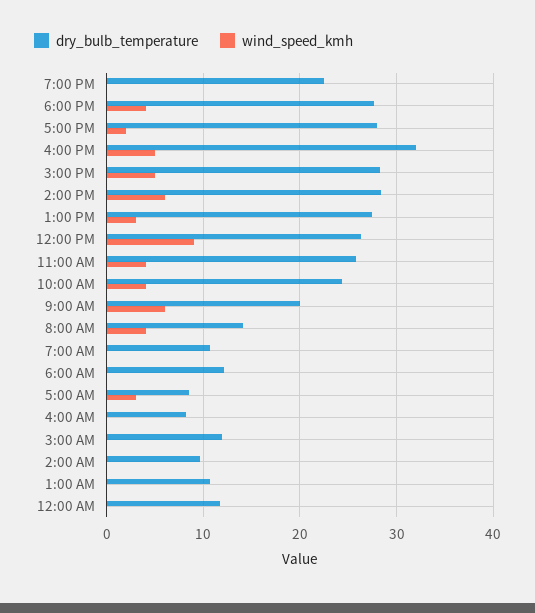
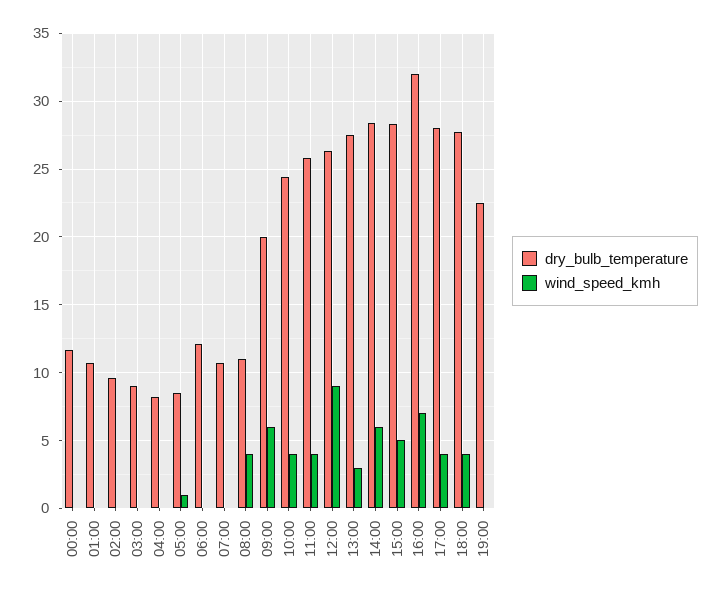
  {
    "dry_bulb_temperature": {
      "7:00 PM": 22.5,
      "6:00 PM": 27.5,
      "5:00 PM": 28,
      "4:00 PM": 32,
      "3:00 PM": 28.5,
      "2:00 PM": 28.5,
      "1:00 PM": 27.5,
      "12:00 PM": 26.5,
      "11:00 AM": 26,
      "10:00 AM": 24.5,
      "9:00 AM": 20,
-     "8:00 AM": 14,
+     "8:00 AM": 11,
      "7:00 AM": 10.5,
      "6:00 AM": 12,
      "5:00 AM": 8.5,
      "4:00 AM": 8,
-     "3:00 AM": 12,
+     "3:00 AM": 9,
      "2:00 AM": 9.5,
      "1:00 AM": 10.5,
      "12:00 AM": 11.5
    },
    "wind_speed_kmh": {
      "7:00 PM": 0,
      "6:00 PM": 4,
-     "5:00 PM": 2,
+     "5:00 PM": 4,
-     "4:00 PM": 5,
+     "4:00 PM": 7,
      "3:00 PM": 5,
      "2:00 PM": 6,
      "1:00 PM": 3,
      "12:00 PM": 9,
      "11:00 AM": 4,
      "10:00 AM": 4,
      "9:00 AM": 6,
      "8:00 AM": 4,
      "7:00 AM": 0,
      "6:00 AM": 0,
-     "5:00 AM": 3,
+     "5:00 AM": 1,
      "4:00 AM": 0,
      "3:00 AM": 0,
      "2:00 AM": 0,
      "1:00 AM": 0,
      "12:00 AM": 0
    }
  }

